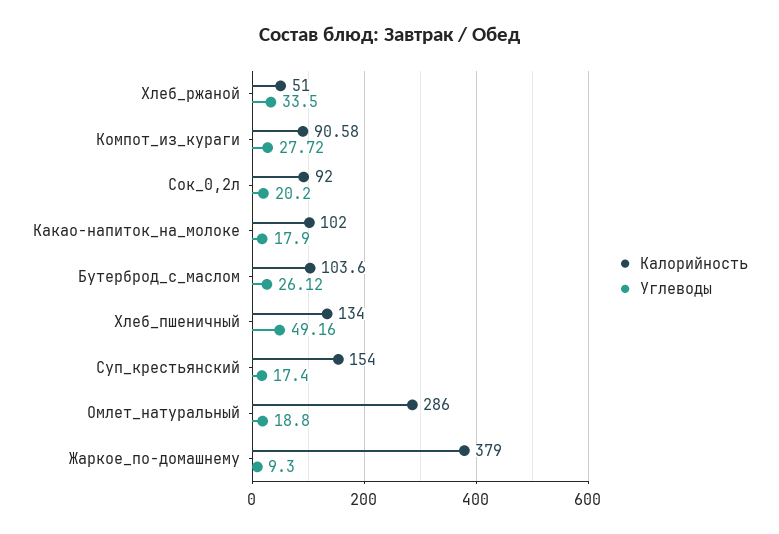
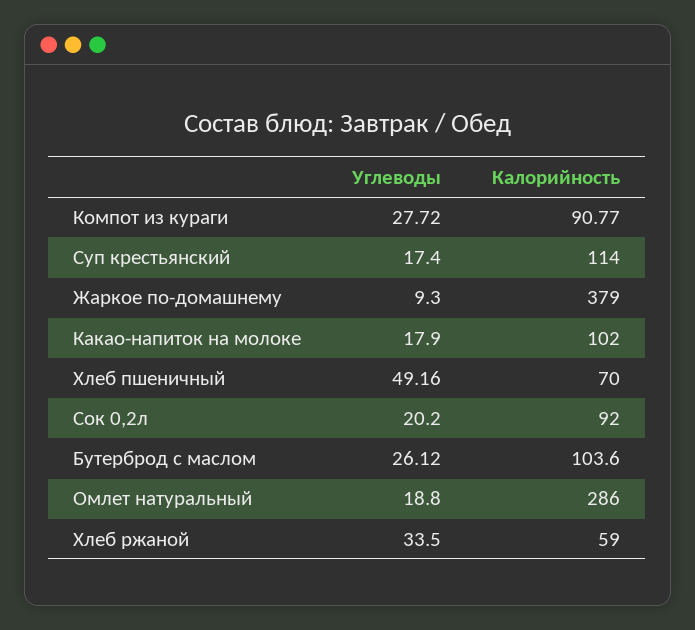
  {
    "Калорийность": {
-     "Хлеб_ржаной": 51,
+     "Хлеб_ржаной": 59,
-     "Компот_из_кураги": 90.58,
+     "Компот_из_кураги": 90.77,
      "Сок_0,2л": 92,
      "Какао-напиток_на_молоке": 102,
      "Бутерброд_с_маслом": 103.6,
-     "Хлеб_пшеничный": 134,
+     "Хлеб_пшеничный": 70,
-     "Суп_крестьянский": 154,
+     "Суп_крестьянский": 114,
      "Омлет_натуральный": 286,
      "Жаркое_по-домашнему": 379
    },
    "Углеводы": {
      "Хлеб_ржаной": 33.5,
      "Компот_из_кураги": 27.72,
      "Сок_0,2л": 20.2,
      "Какао-напиток_на_молоке": 17.9,
      "Бутерброд_с_маслом": 26.12,
      "Хлеб_пшеничный": 49.16,
      "Суп_крестьянский": 17.4,
      "Омлет_натуральный": 18.8,
      "Жаркое_по-домашнему": 9.3
    }
  }

